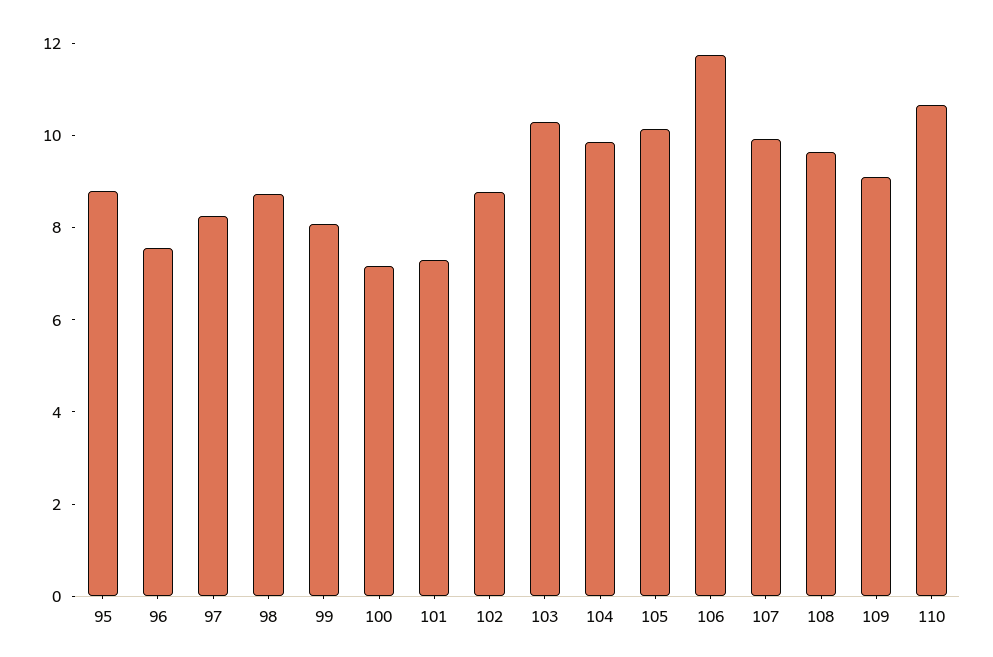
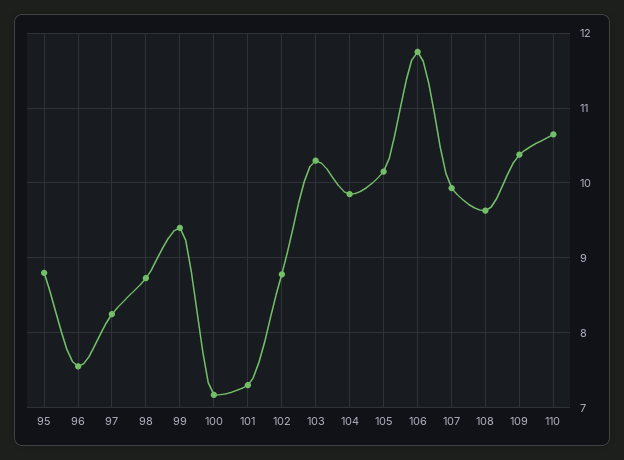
  {
    "95": 8.8,
    "96": 7.6,
    "97": 8.3,
    "98": 8.7,
-   "99": 8,
+   "99": 9.4,
    "100": 7.2,
    "101": 7.3,
    "102": 8.8,
    "103": 10.3,
    "104": 9.9,
    "105": 10.2,
    "106": 11.8,
    "107": 9.9,
    "108": 9.6,
-   "109": 9,
+   "109": 10.4,
    "110": 10.7
  }

